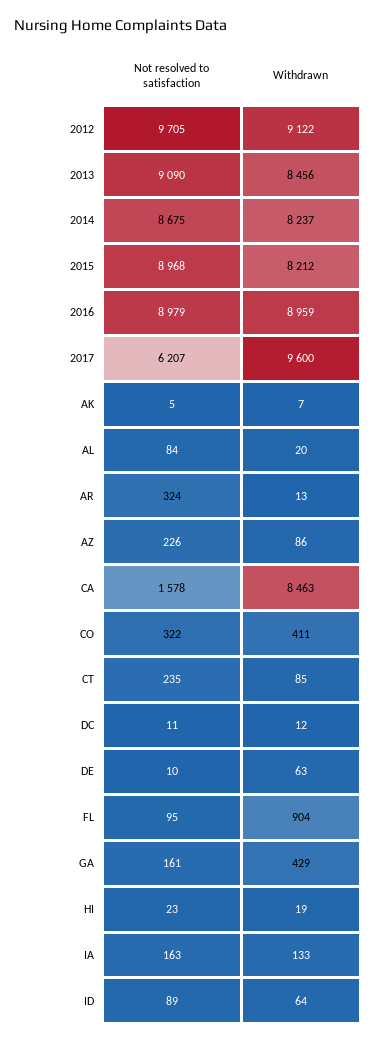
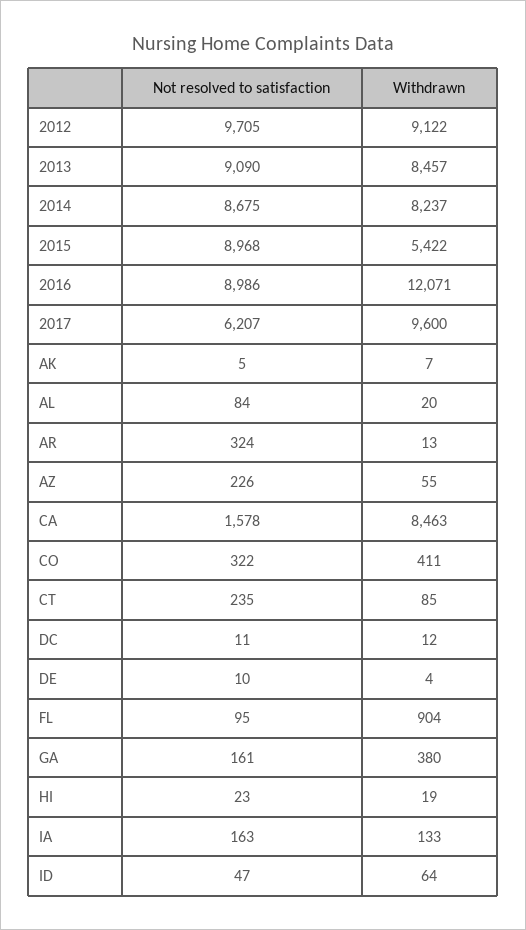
  {
    "Not resolved to satisfaction": {
      "2012": 9705,
      "2013": 9090,
      "2014": 8675,
      "2015": 8968,
-     "2016": 8979,
+     "2016": 8986,
      "2017": 6207,
      "AK": 5,
      "AL": 84,
      "AR": 324,
      "AZ": 226,
      "CA": 1578,
      "CO": 322,
      "CT": 235,
      "DC": 11,
      "DE": 10,
      "FL": 95,
      "GA": 161,
      "HI": 23,
      "IA": 163,
-     "ID": 89
+     "ID": 47
    },
    "Withdrawn": {
      "2012": 9122,
-     "2013": 8456,
+     "2013": 8457,
      "2014": 8237,
-     "2015": 8212,
+     "2015": 5422,
-     "2016": 8959,
+     "2016": 12071,
      "2017": 9600,
      "AK": 7,
      "AL": 20,
      "AR": 13,
-     "AZ": 86,
+     "AZ": 55,
      "CA": 8463,
      "CO": 411,
      "CT": 85,
      "DC": 12,
-     "DE": 63,
+     "DE": 4,
      "FL": 904,
-     "GA": 429,
+     "GA": 380,
      "HI": 19,
      "IA": 133,
      "ID": 64
    }
  }

